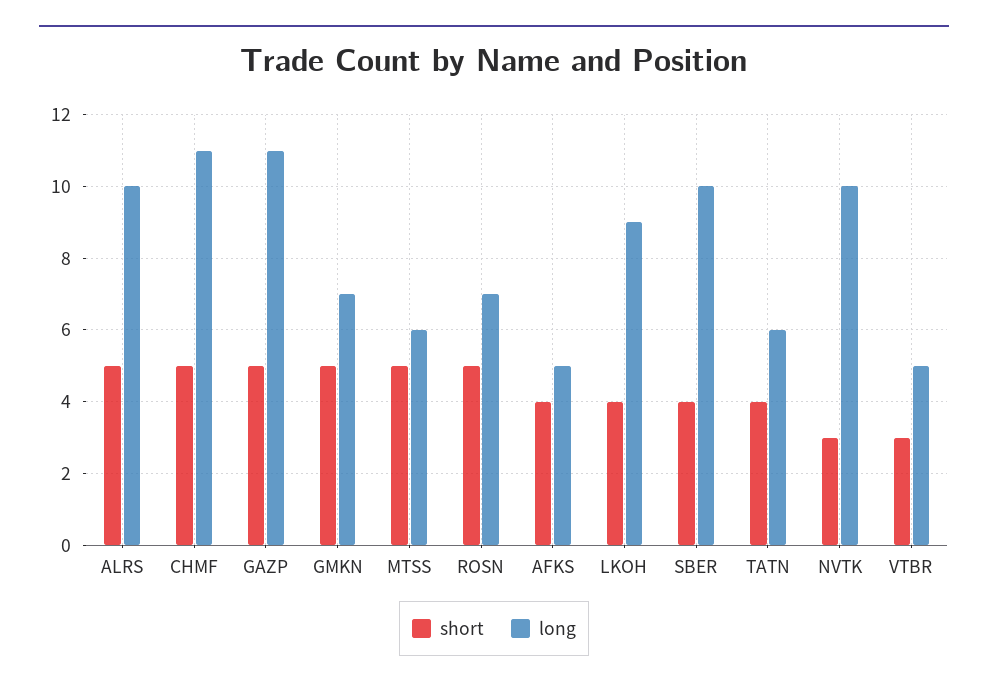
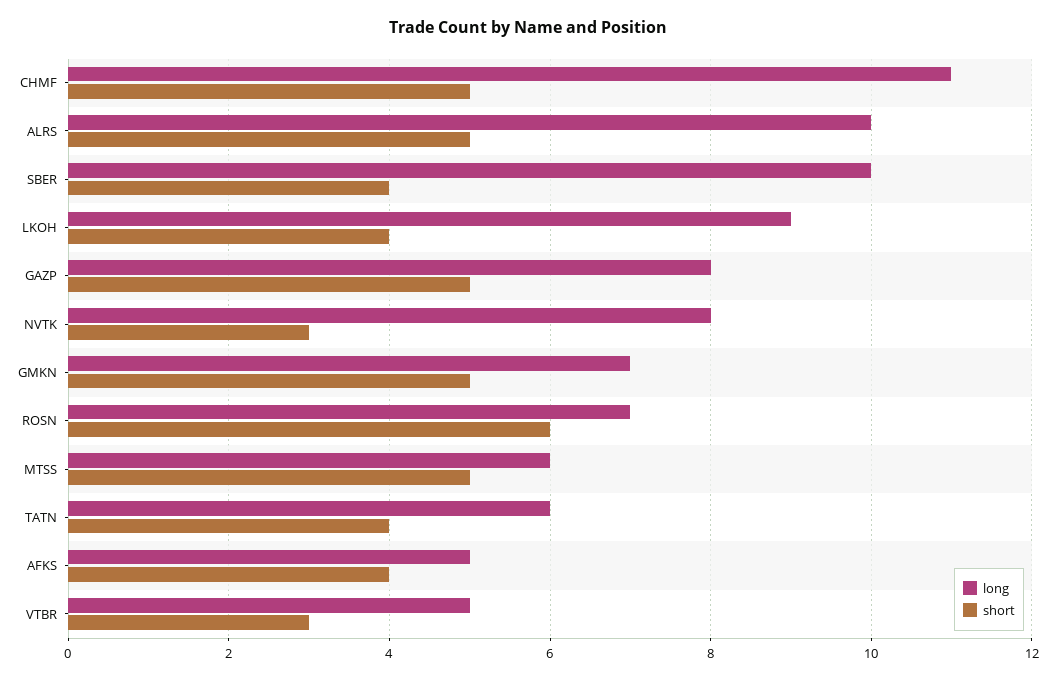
  {
    "short": {
      "ALRS": 5,
      "CHMF": 5,
      "GAZP": 5,
      "GMKN": 5,
      "MTSS": 5,
-     "ROSN": 5,
+     "ROSN": 6,
      "AFKS": 4,
      "LKOH": 4,
      "SBER": 4,
      "TATN": 4,
      "NVTK": 3,
      "VTBR": 3
    },
    "long": {
      "ALRS": 10,
      "CHMF": 11,
-     "GAZP": 11,
+     "GAZP": 8,
      "GMKN": 7,
      "MTSS": 6,
      "ROSN": 7,
      "AFKS": 5,
      "LKOH": 9,
      "SBER": 10,
      "TATN": 6,
-     "NVTK": 10,
+     "NVTK": 8,
      "VTBR": 5
    }
  }

